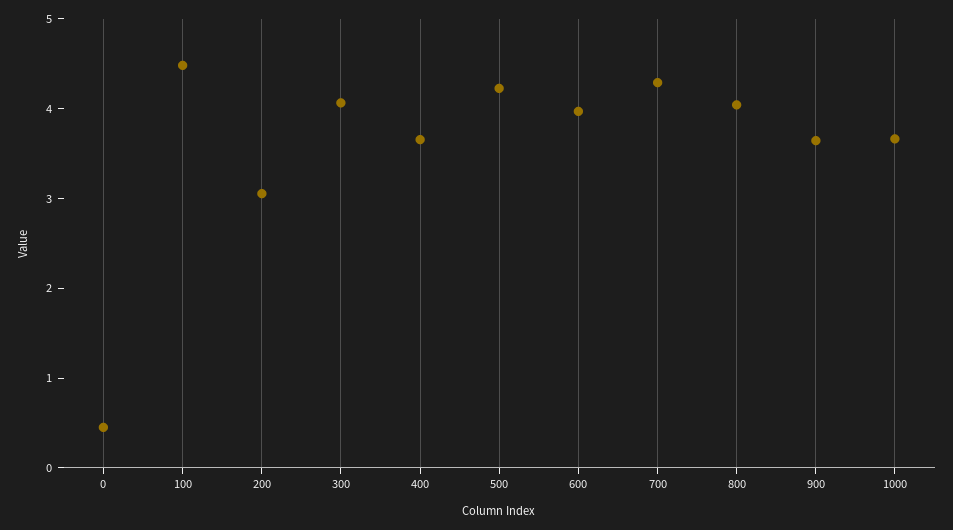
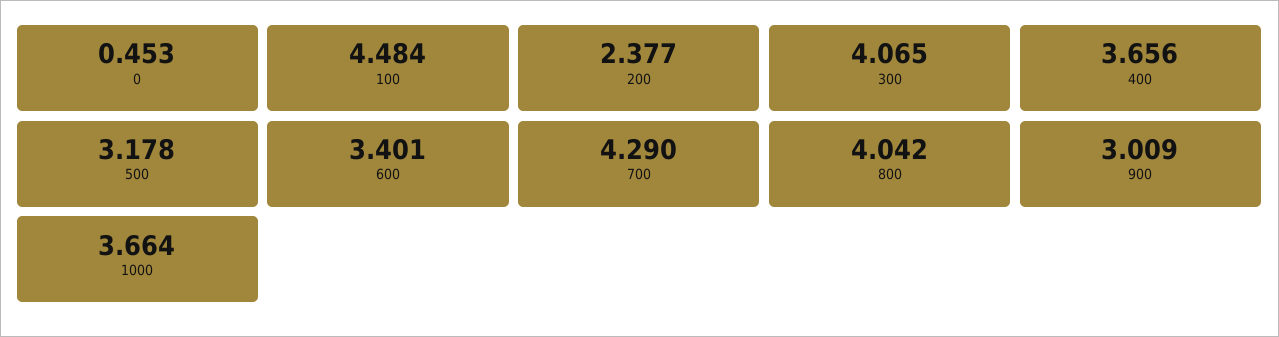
  {
    "0": 0.453,
    "100": 4.484,
-   "200": 3,
+   "200": 2.377,
    "300": 4.065,
    "400": 3.656,
-   "500": 4.2,
+   "500": 3.178,
-   "600": 4,
+   "600": 3.401,
    "700": 4.29,
    "800": 4.042,
-   "900": 3.6,
+   "900": 3.009,
    "1000": 3.664
  }

